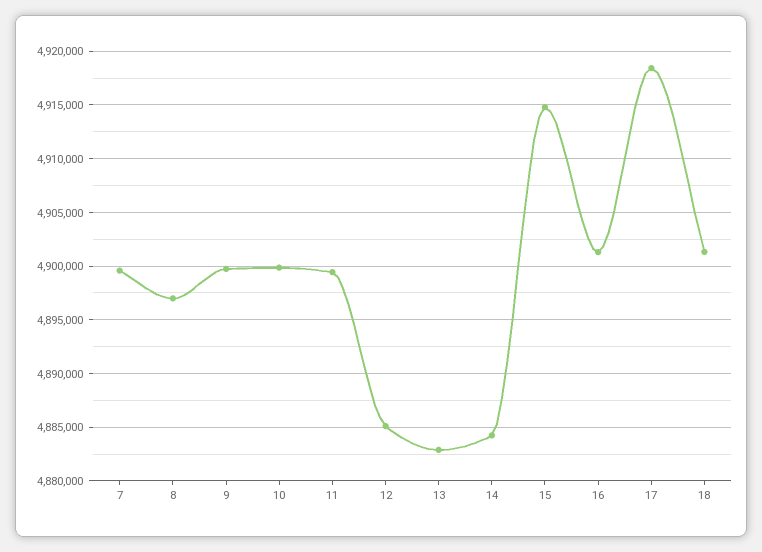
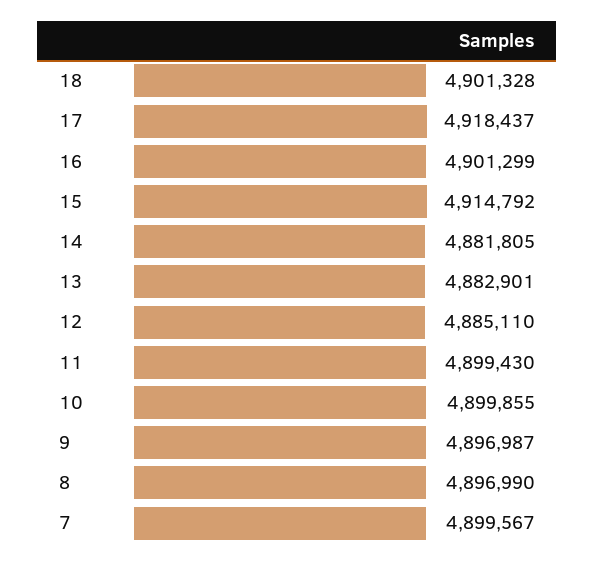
  {
    "7": 4899567,
    "8": 4896990,
-   "9": 4900000,
+   "9": 4896987,
    "10": 4899855,
    "11": 4899430,
    "12": 4885110,
    "13": 4882901,
-   "14": 4884000,
+   "14": 4881805,
    "15": 4914792,
    "16": 4901299,
    "17": 4918437,
    "18": 4901328
  }

